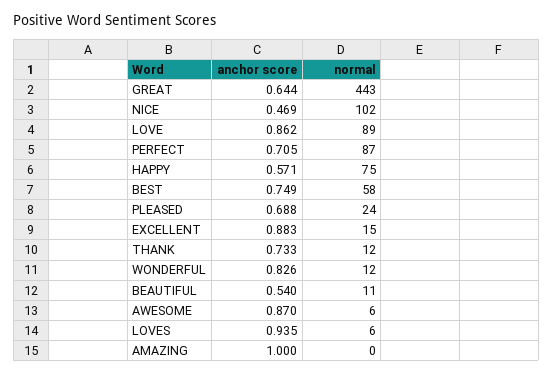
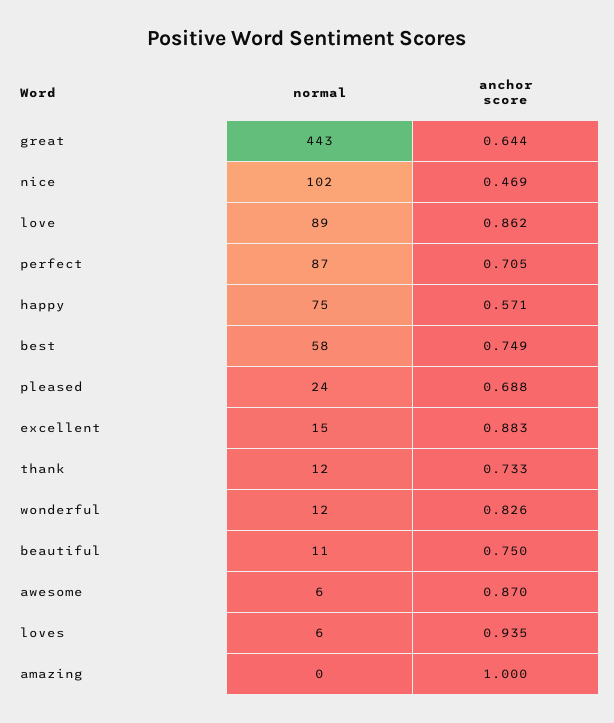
  {
    "anchor score": {
      "GREAT": 0.644,
      "NICE": 0.469,
      "LOVE": 0.862,
      "PERFECT": 0.705,
      "HAPPY": 0.571,
      "BEST": 0.749,
      "PLEASED": 0.688,
      "EXCELLENT": 0.883,
      "THANK": 0.733,
      "WONDERFUL": 0.826,
-     "BEAUTIFUL": 0.54,
+     "BEAUTIFUL": 0.75,
      "AWESOME": 0.87,
      "LOVES": 0.935,
      "AMAZING": 1
    },
    "normal": {
      "GREAT": 443,
      "NICE": 102,
      "LOVE": 89,
      "PERFECT": 87,
      "HAPPY": 75,
      "BEST": 58,
      "PLEASED": 24,
      "EXCELLENT": 15,
      "THANK": 12,
      "WONDERFUL": 12,
      "BEAUTIFUL": 11,
      "AWESOME": 6,
      "LOVES": 6,
      "AMAZING": 0
    }
  }

